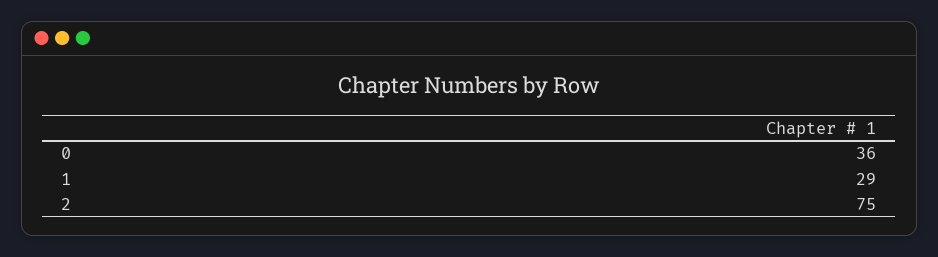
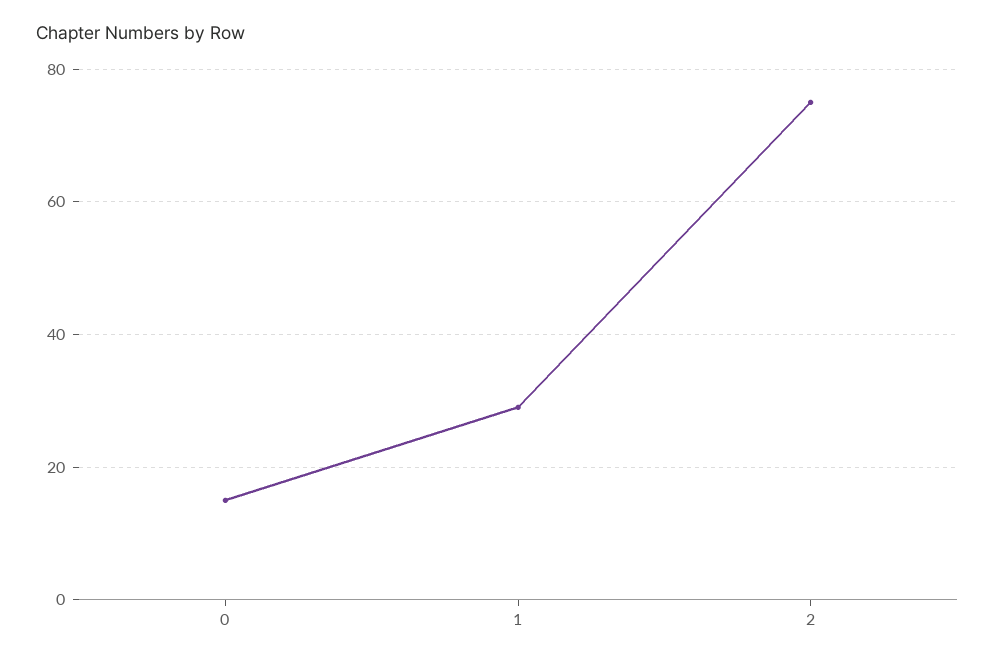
  {
-   "0": 36,
+   "0": 15,
    "1": 29,
    "2": 75
  }

